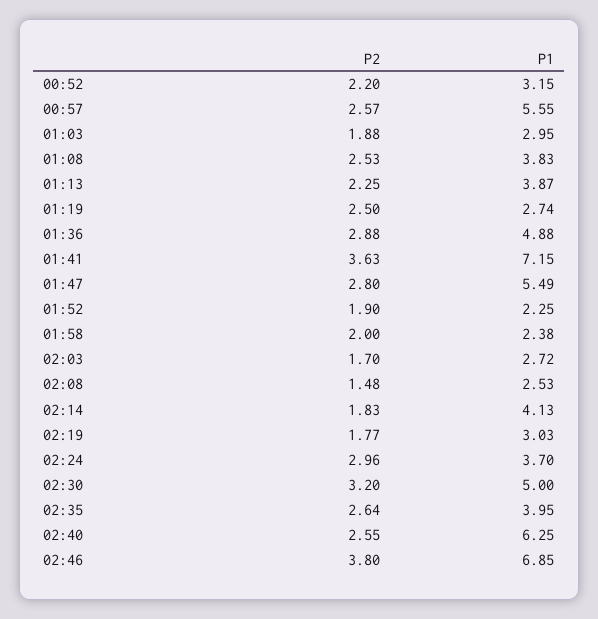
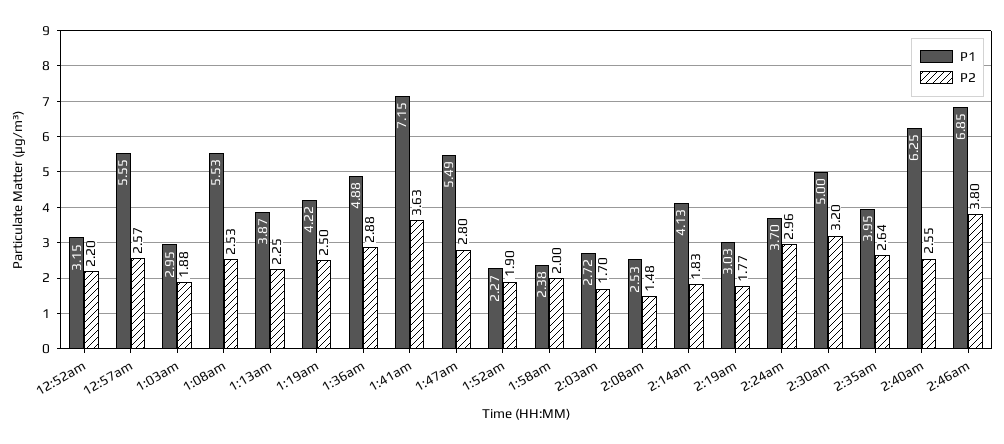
  {
    "P2": {
      "00:52": 2.2,
      "00:57": 2.57,
      "01:03": 1.88,
      "01:08": 2.53,
      "01:13": 2.25,
      "01:19": 2.5,
      "01:36": 2.88,
      "01:41": 3.63,
      "01:47": 2.8,
      "01:52": 1.9,
      "01:58": 2,
      "02:03": 1.7,
      "02:08": 1.48,
      "02:14": 1.83,
      "02:19": 1.77,
      "02:24": 2.96,
      "02:30": 3.2,
      "02:35": 2.64,
      "02:40": 2.55,
      "02:46": 3.8
    },
    "P1": {
      "00:52": 3.15,
      "00:57": 5.55,
      "01:03": 2.95,
-     "01:08": 3.83,
+     "01:08": 5.53,
      "01:13": 3.87,
-     "01:19": 2.74,
+     "01:19": 4.22,
      "01:36": 4.88,
      "01:41": 7.15,
      "01:47": 5.49,
-     "01:52": 2.25,
+     "01:52": 2.27,
      "01:58": 2.38,
      "02:03": 2.72,
      "02:08": 2.53,
      "02:14": 4.13,
      "02:19": 3.03,
      "02:24": 3.7,
      "02:30": 5,
      "02:35": 3.95,
      "02:40": 6.25,
      "02:46": 6.85
    }
  }

